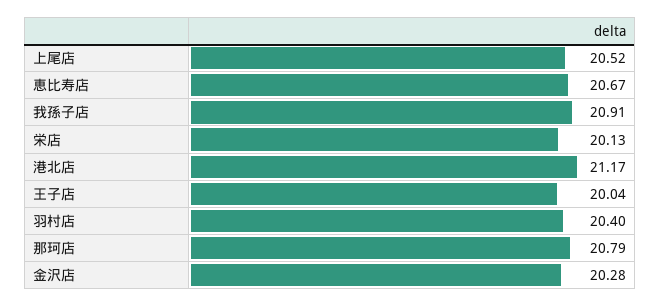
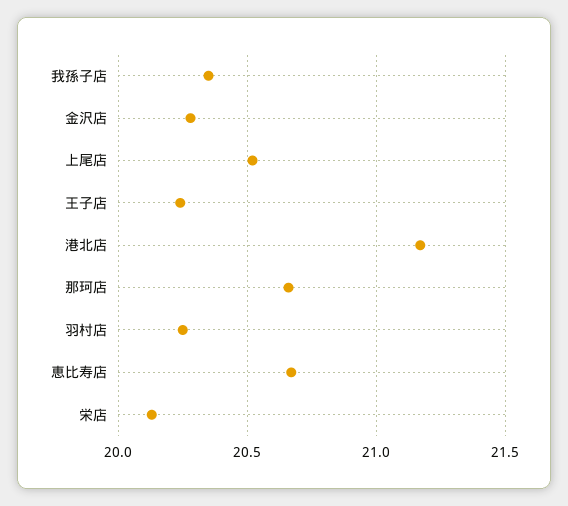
  {
    "上尾店": 20.52,
    "恵比寿店": 20.67,
-   "我孫子店": 20.91,
+   "我孫子店": 20.35,
    "栄店": 20.13,
    "港北店": 21.17,
-   "王子店": 20.04,
+   "王子店": 20.25,
-   "羽村店": 20.4,
+   "羽村店": 20.25,
-   "那珂店": 20.79,
+   "那珂店": 20.65,
    "金沢店": 20.28
  }

